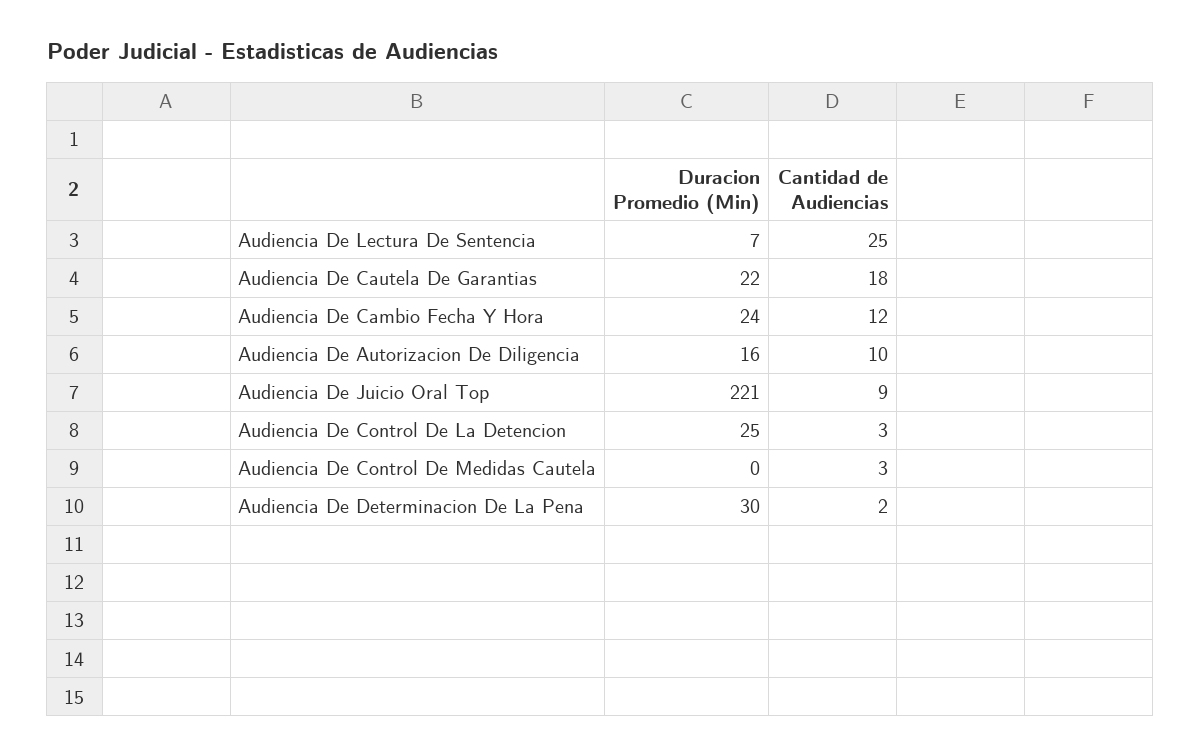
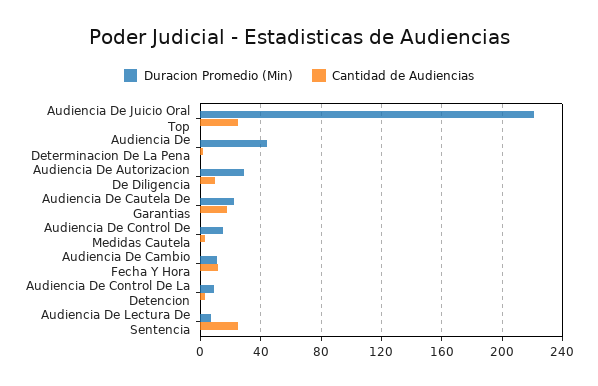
  {
    "Duracion Promedio (Min)": {
      "Audiencia De Lectura De Sentencia": 7,
      "Audiencia De Cautela De Garantias": 22,
-     "Audiencia De Cambio Fecha Y Hora": 24,
+     "Audiencia De Cambio Fecha Y Hora": 10,
-     "Audiencia De Autorizacion De Diligencia": 16,
+     "Audiencia De Autorizacion De Diligencia": 30,
      "Audiencia De Juicio Oral Top": 221,
-     "Audiencia De Control De La Detencion": 25,
+     "Audiencia De Control De La Detencion": 10,
-     "Audiencia De Control De Medidas Cautela": 0,
+     "Audiencia De Control De Medidas Cautela": 15,
-     "Audiencia De Determinacion De La Pena": 30
+     "Audiencia De Determinacion De La Pena": 45
    },
    "Cantidad de Audiencias": {
      "Audiencia De Lectura De Sentencia": 25,
      "Audiencia De Cautela De Garantias": 18,
      "Audiencia De Cambio Fecha Y Hora": 12,
      "Audiencia De Autorizacion De Diligencia": 10,
-     "Audiencia De Juicio Oral Top": 9,
+     "Audiencia De Juicio Oral Top": 25,
      "Audiencia De Control De La Detencion": 3,
      "Audiencia De Control De Medidas Cautela": 3,
      "Audiencia De Determinacion De La Pena": 2
    }
  }

